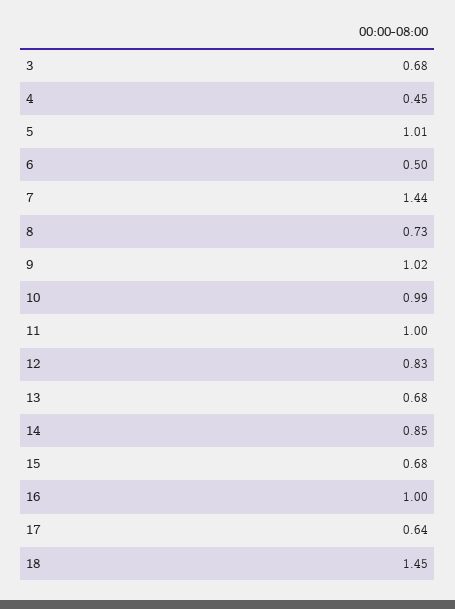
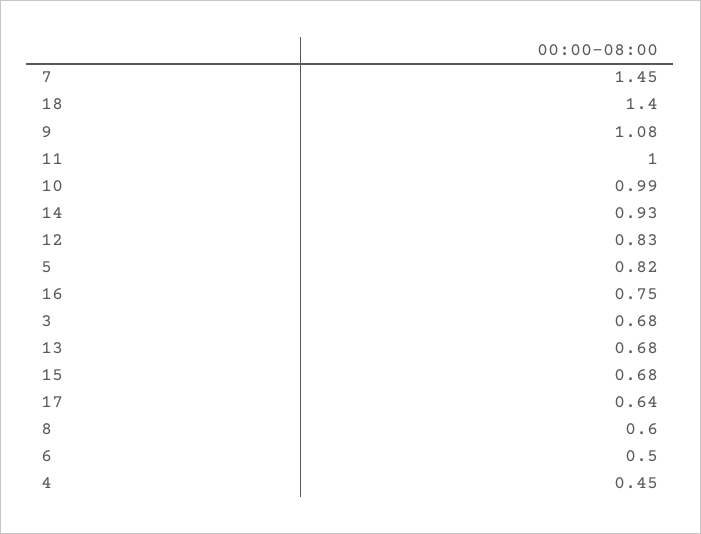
  {
    "3": 0.68,
    "4": 0.45,
-   "5": 1.01,
+   "5": 0.82,
    "6": 0.5,
-   "7": 1.44,
+   "7": 1.45,
-   "8": 0.73,
+   "8": 0.6,
-   "9": 1.02,
+   "9": 1.08,
    "10": 0.99,
    "11": 1,
    "12": 0.83,
    "13": 0.68,
-   "14": 0.85,
+   "14": 0.93,
    "15": 0.68,
-   "16": 1,
+   "16": 0.75,
    "17": 0.64,
-   "18": 1.45
+   "18": 1.4
  }

